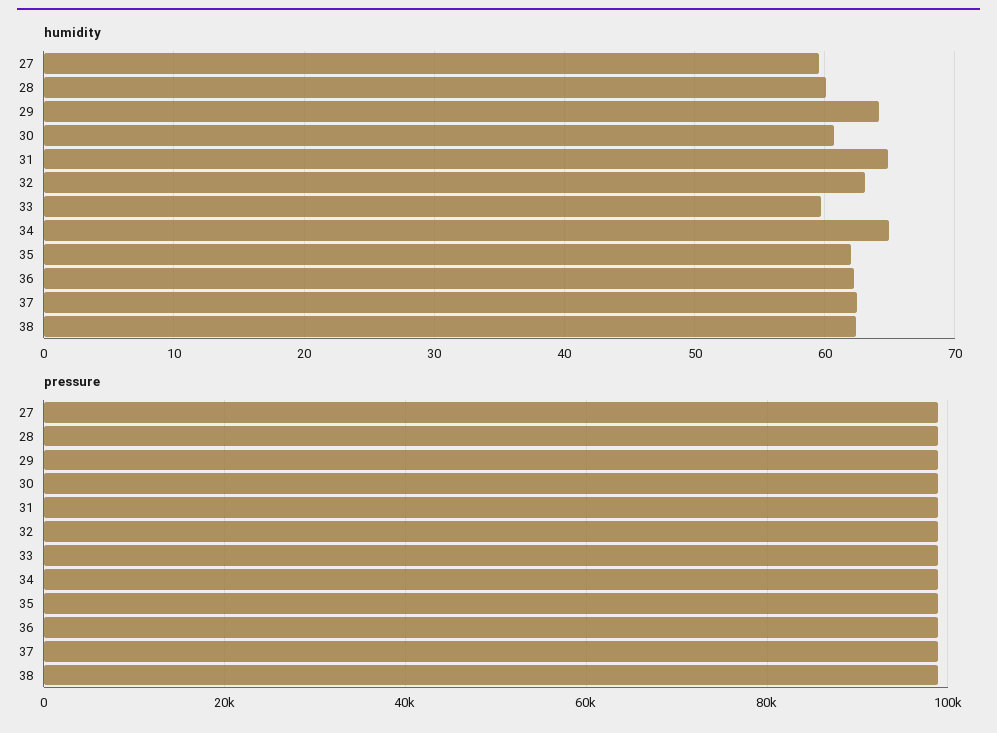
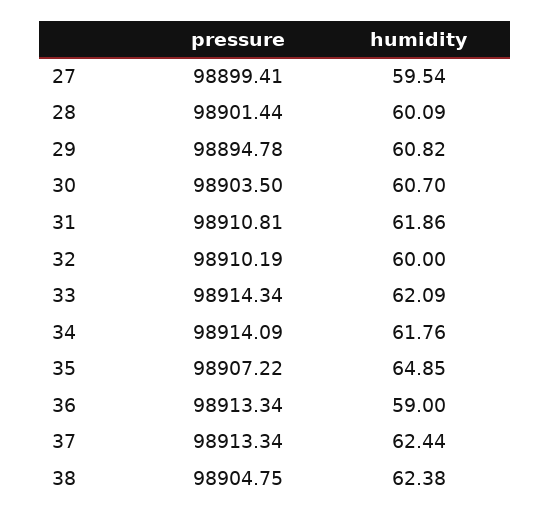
  {
    "humidity": {
      "27": 59.54,
      "28": 60.09,
-     "29": 64,
+     "29": 60.82,
      "30": 60.7,
-     "31": 65,
+     "31": 61.86,
-     "32": 63,
+     "32": 60,
-     "33": 60,
+     "33": 62.09,
-     "34": 65,
+     "34": 61.76,
-     "35": 62,
+     "35": 64.85,
-     "36": 62,
+     "36": 59,
      "37": 62.44,
      "38": 62.38
    },
    "pressure": {
      "27": 98899.41,
      "28": 98901.44,
      "29": 98894.78,
      "30": 98903.5,
      "31": 98910.81,
      "32": 98910.19,
      "33": 98914.34,
      "34": 98914.09,
      "35": 98907.22,
      "36": 98913.34,
      "37": 98913.34,
      "38": 98904.75
    }
  }

